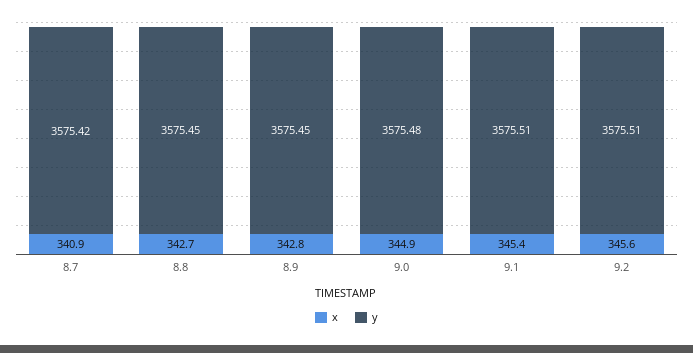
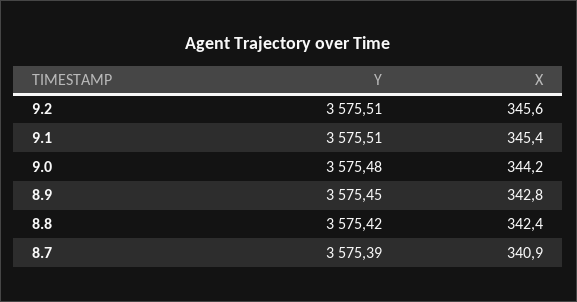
  {
    "x": {
      "8.7": 340.9,
-     "8.8": 342.7,
+     "8.8": 342.4,
      "8.9": 342.8,
-     "9.0": 344.9,
+     "9.0": 344.2,
      "9.1": 345.4,
      "9.2": 345.6
    },
    "y": {
-     "8.7": 3575.42,
+     "8.7": 3575.39,
-     "8.8": 3575.45,
+     "8.8": 3575.42,
      "8.9": 3575.45,
      "9.0": 3575.48,
      "9.1": 3575.51,
      "9.2": 3575.51
    }
  }

